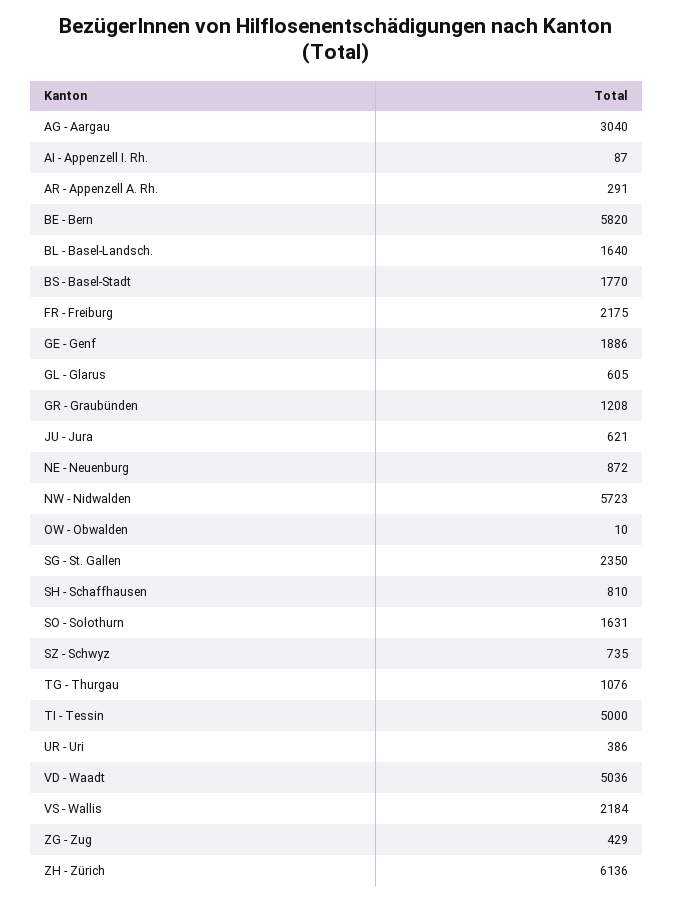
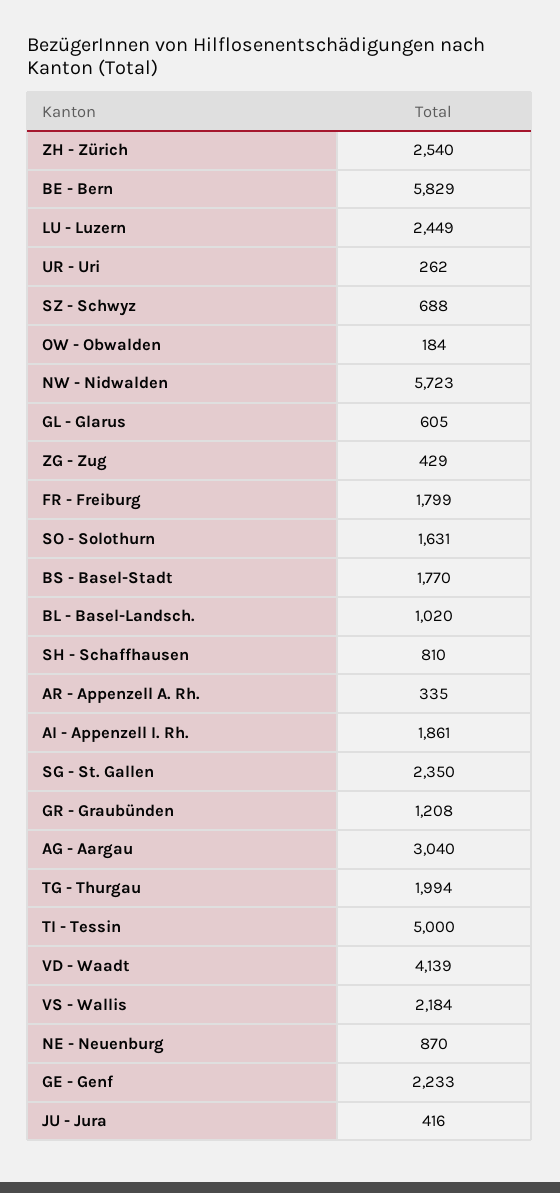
  {
    "AG - Aargau": 3040,
-   "AI - Appenzell I. Rh.": 87,
+   "AI - Appenzell I. Rh.": 1861,
-   "AR - Appenzell A. Rh.": 291,
+   "AR - Appenzell A. Rh.": 335,
-   "BE - Bern": 5820,
+   "BE - Bern": 5829,
-   "BL - Basel-Landsch.": 1640,
+   "BL - Basel-Landsch.": 1020,
    "BS - Basel-Stadt": 1770,
-   "FR - Freiburg": 2175,
+   "FR - Freiburg": 1799,
-   "GE - Genf": 1886,
+   "GE - Genf": 2233,
    "GL - Glarus": 605,
    "GR - Graubünden": 1208,
-   "JU - Jura": 621,
+   "JU - Jura": 416,
-   "NE - Neuenburg": 872,
+   "NE - Neuenburg": 870,
    "NW - Nidwalden": 5723,
-   "OW - Obwalden": 10,
+   "OW - Obwalden": 184,
    "SG - St. Gallen": 2350,
    "SH - Schaffhausen": 810,
    "SO - Solothurn": 1631,
-   "SZ - Schwyz": 735,
+   "SZ - Schwyz": 688,
-   "TG - Thurgau": 1076,
+   "TG - Thurgau": 1994,
    "TI - Tessin": 5000,
-   "UR - Uri": 386,
+   "UR - Uri": 262,
-   "VD - Waadt": 5036,
+   "VD - Waadt": 4139,
    "VS - Wallis": 2184,
    "ZG - Zug": 429,
-   "ZH - Zürich": 6136
+   "ZH - Zürich": 2540,
+   "LU - Luzern": 2449
  }

